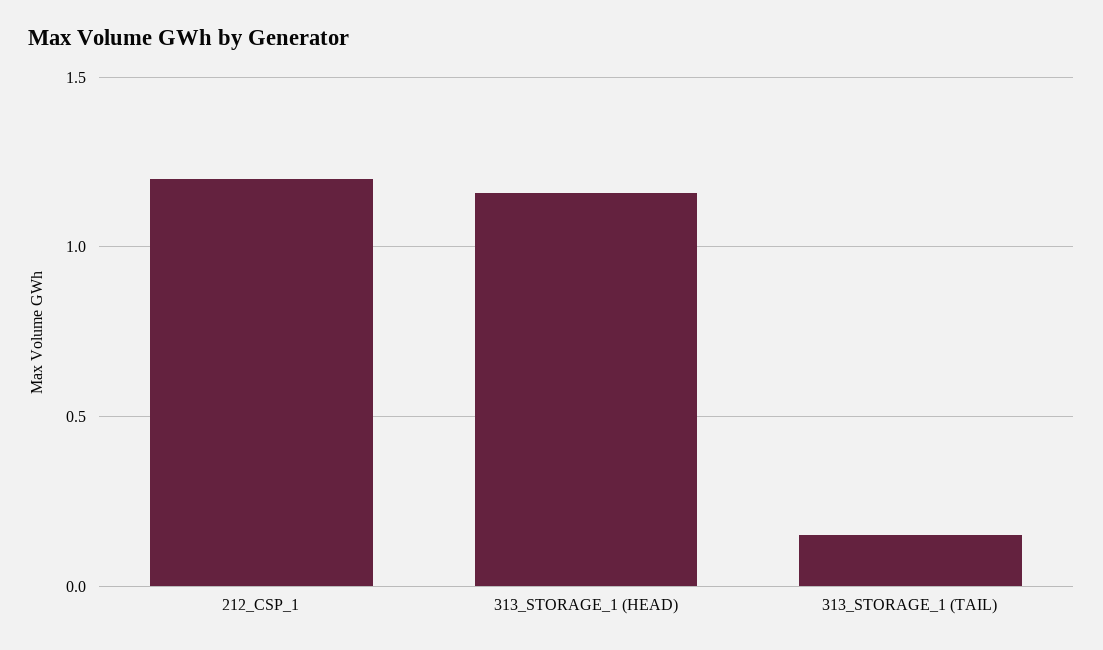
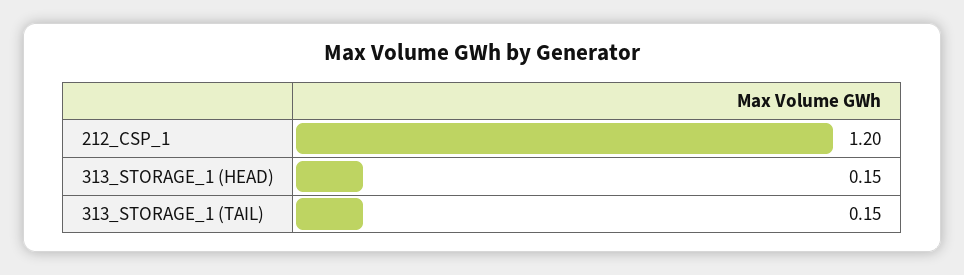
  {
    "212_CSP_1": 1.2,
-   "313_STORAGE_1 (HEAD)": 1.15,
+   "313_STORAGE_1 (HEAD)": 0.15,
    "313_STORAGE_1 (TAIL)": 0.15
  }

